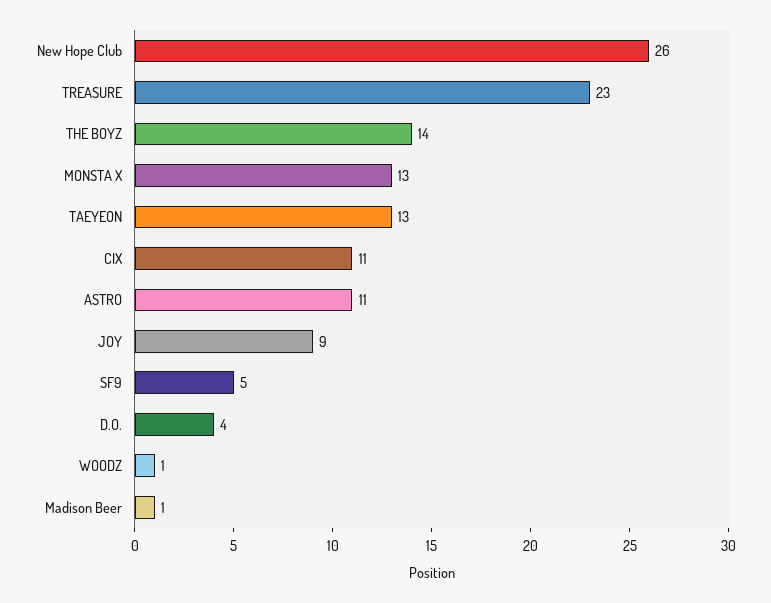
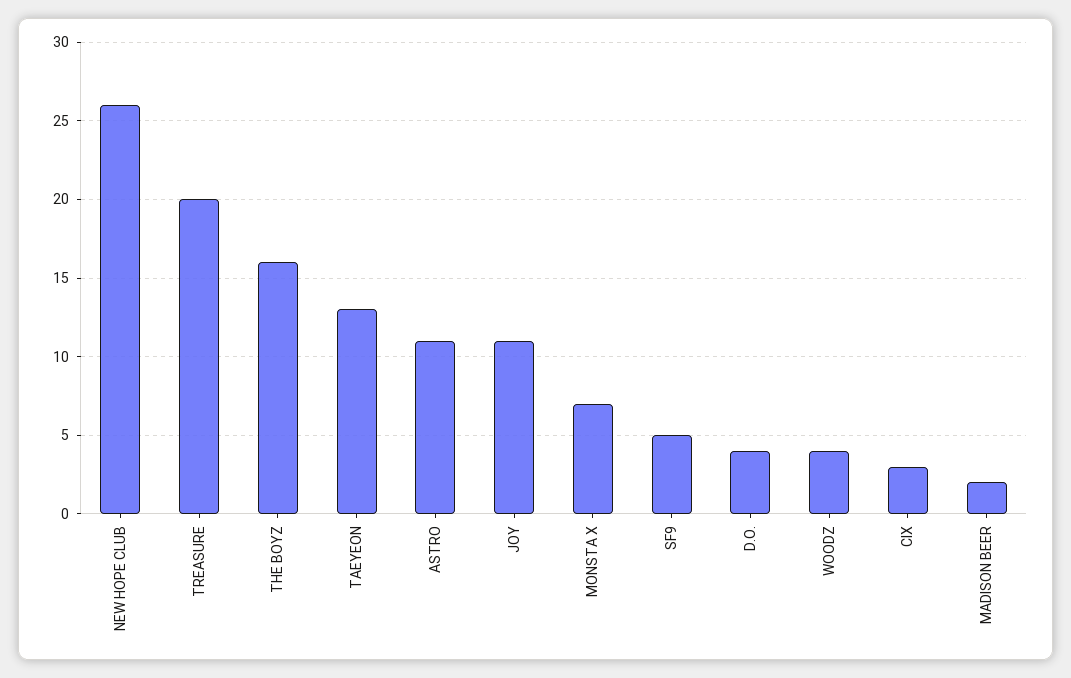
  {
    "New Hope Club": 26,
-   "TREASURE": 23,
+   "TREASURE": 20,
-   "THE BOYZ": 14,
+   "THE BOYZ": 16,
-   "MONSTA X": 13,
+   "MONSTA X": 7,
    "TAEYEON": 13,
-   "CIX": 11,
+   "CIX": 3,
    "ASTRO": 11,
-   "JOY": 9,
+   "JOY": 11,
    "SF9": 5,
    "D.O.": 4,
-   "WOODZ": 1,
+   "WOODZ": 4,
-   "Madison Beer": 1
+   "Madison Beer": 2
  }

